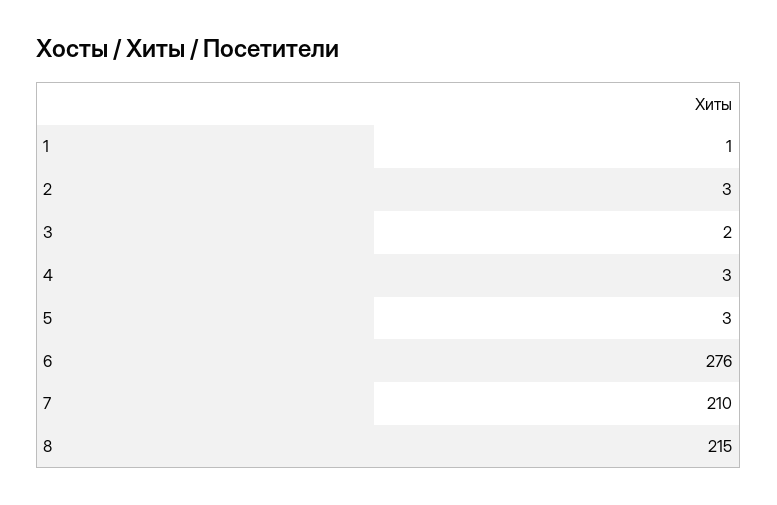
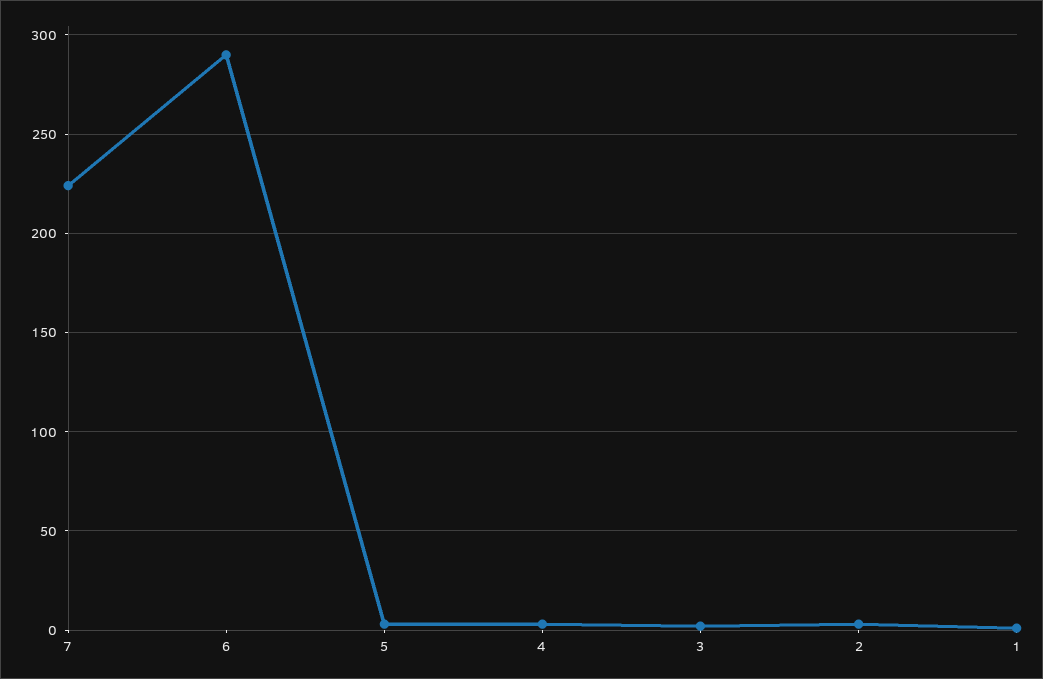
  {
    "1": 1,
    "2": 3,
    "3": 2,
    "4": 3,
    "5": 3,
-   "6": 276,
+   "6": 290,
-   "7": 210,
+   "7": 225
-   "8": 215
  }

